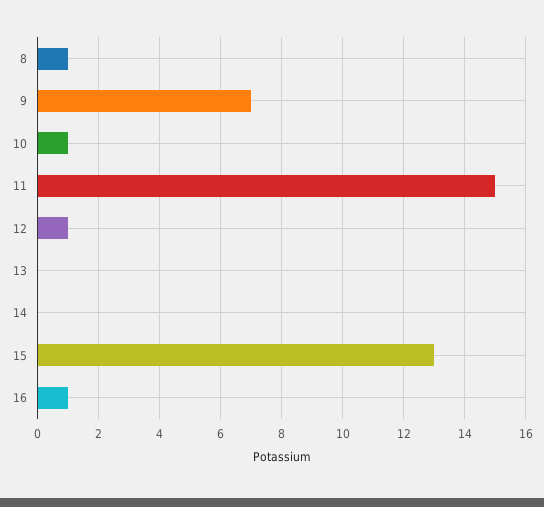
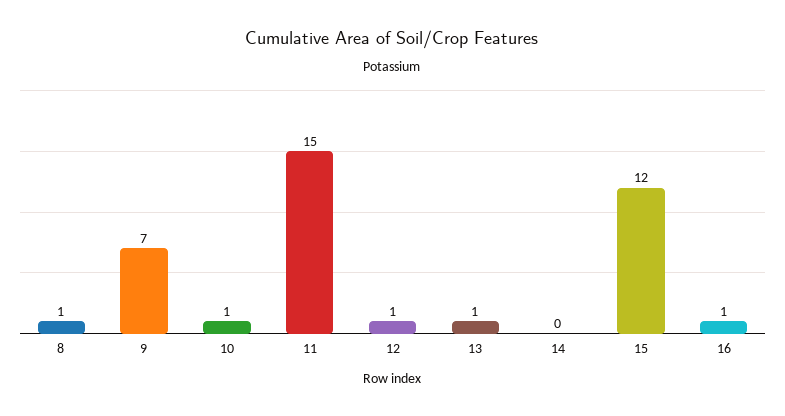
  {
    "8": 1,
    "9": 7,
    "10": 1,
    "11": 15,
    "12": 1,
-   "13": 0,
+   "13": 1,
    "14": 0,
-   "15": 13,
+   "15": 12,
    "16": 1
  }

